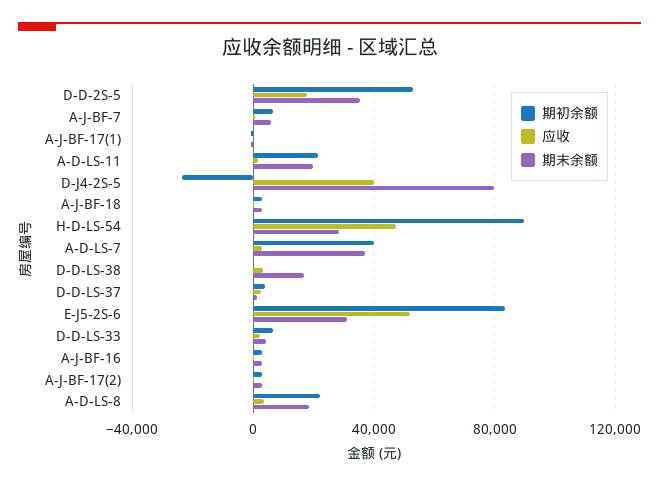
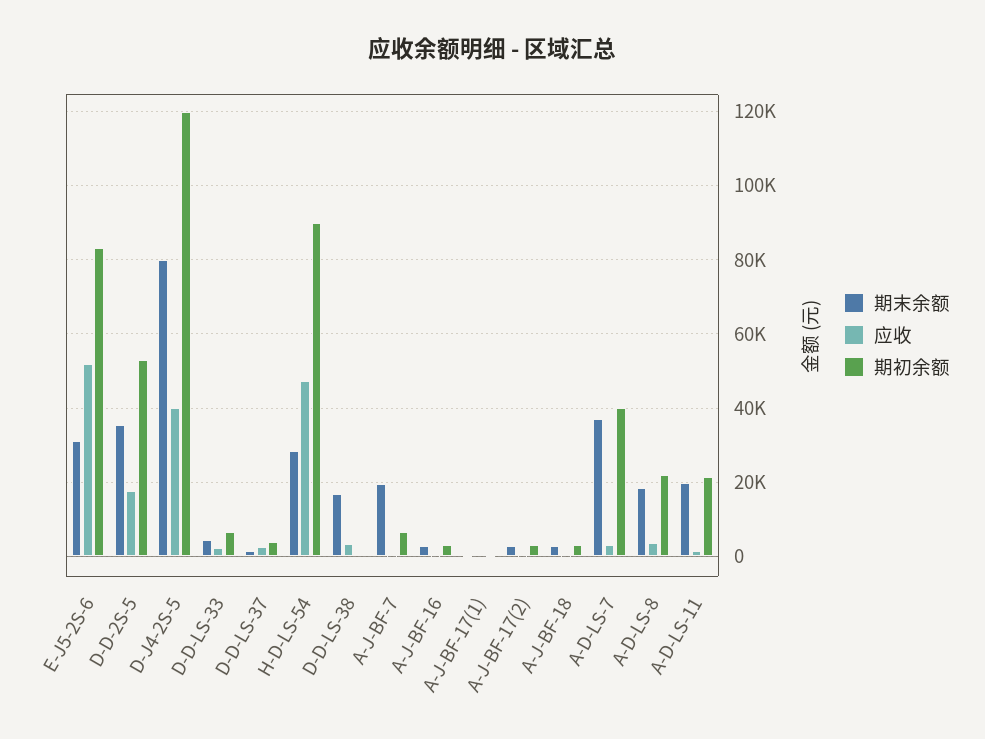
  {
    "期初余额": {
      "D-D-2S-5": 52000,
      "A-J-BF-7": 6000,
      "A-J-BF-17(1)": 0,
      "A-D-LS-11": 22000,
-     "D-J4-2S-5": -25000,
+     "D-J4-2S-5": 120000,
      "A-J-BF-18": 4000,
      "H-D-LS-54": 90000,
      "A-D-LS-7": 40000,
      "D-D-LS-38": 0,
      "D-D-LS-37": 4000,
      "E-J5-2S-6": 84000,
      "D-D-LS-33": 6000,
      "A-J-BF-16": 4000,
      "A-J-BF-17(2)": 4000,
      "A-D-LS-8": 22000
    },
    "应收": {
      "D-D-2S-5": 18000,
      "A-J-BF-7": 0,
      "A-J-BF-17(1)": 0,
      "A-D-LS-11": 2000,
      "D-J4-2S-5": 40000,
      "A-J-BF-18": 0,
      "H-D-LS-54": 48000,
      "A-D-LS-7": 2000,
      "D-D-LS-38": 4000,
      "D-D-LS-37": 2000,
      "E-J5-2S-6": 52000,
      "D-D-LS-33": 2000,
      "A-J-BF-16": 0,
      "A-J-BF-17(2)": 0,
      "A-D-LS-8": 4000
    },
    "期末余额": {
      "D-D-2S-5": 36000,
-     "A-J-BF-7": 5000,
+     "A-J-BF-7": 20000,
      "A-J-BF-17(1)": 0,
      "A-D-LS-11": 20000,
      "D-J4-2S-5": 80000,
      "A-J-BF-18": 2000,
      "H-D-LS-54": 28000,
      "A-D-LS-7": 38000,
      "D-D-LS-38": 16000,
      "D-D-LS-37": 2000,
      "E-J5-2S-6": 32000,
      "D-D-LS-33": 4000,
      "A-J-BF-16": 2000,
      "A-J-BF-17(2)": 2000,
      "A-D-LS-8": 18000
    }
  }

